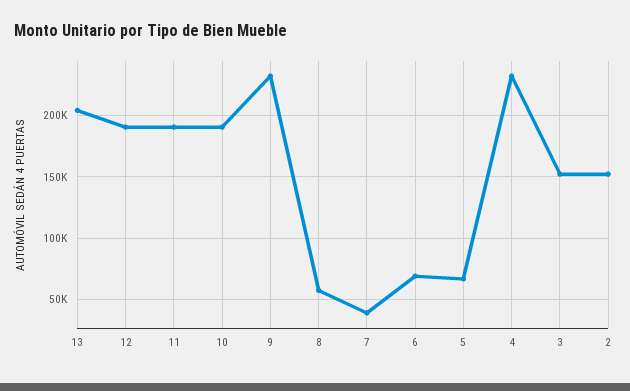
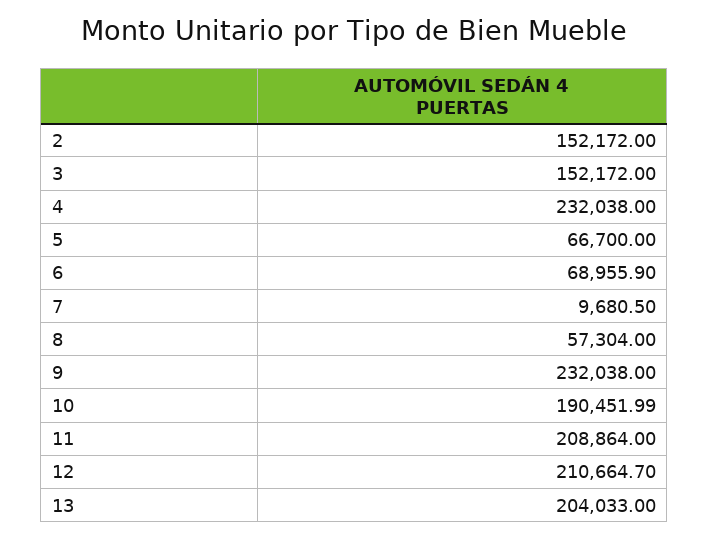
  {
    "13": 204033,
-   "12": 190000,
+   "12": 210664.7,
-   "11": 190000,
+   "11": 208864,
    "10": 190451.99,
    "9": 232038,
    "8": 57304,
-   "7": 40000,
+   "7": 9680.5,
    "6": 68955.9,
    "5": 66700,
    "4": 232038,
    "3": 152172,
    "2": 152172
  }

